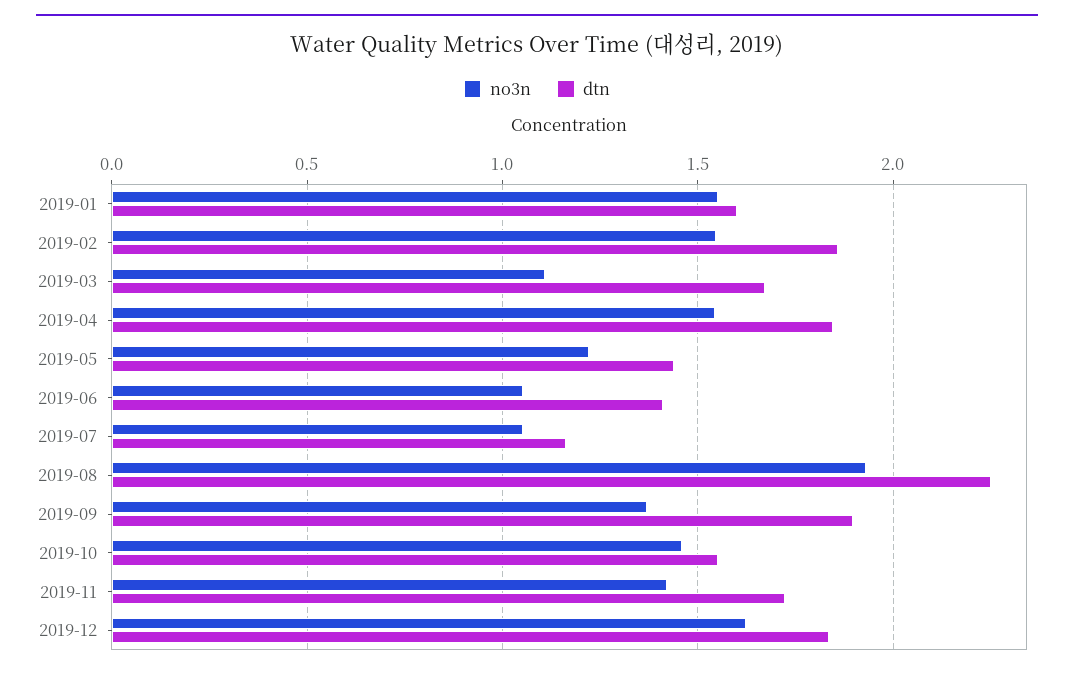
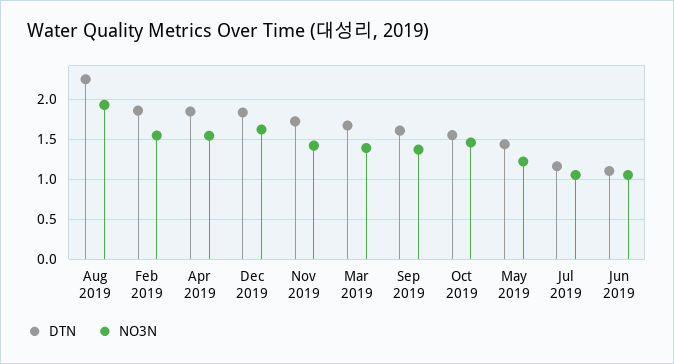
  {
    "no3n": {
-     "2019-01": 1.55,
      "2019-02": 1.55,
-     "2019-03": 1.1,
+     "2019-03": 1.4,
      "2019-04": 1.55,
      "2019-05": 1.2,
      "2019-06": 1.05,
      "2019-07": 1.05,
      "2019-08": 1.95,
      "2019-09": 1.35,
      "2019-10": 1.45,
      "2019-11": 1.4,
      "2019-12": 1.6
    },
    "dtn": {
-     "2019-01": 1.6,
      "2019-02": 1.85,
      "2019-03": 1.65,
      "2019-04": 1.85,
      "2019-05": 1.45,
-     "2019-06": 1.4,
+     "2019-06": 1.1,
      "2019-07": 1.15,
      "2019-08": 2.25,
-     "2019-09": 1.9,
+     "2019-09": 1.6,
      "2019-10": 1.55,
      "2019-11": 1.7,
      "2019-12": 1.85
    }
  }

